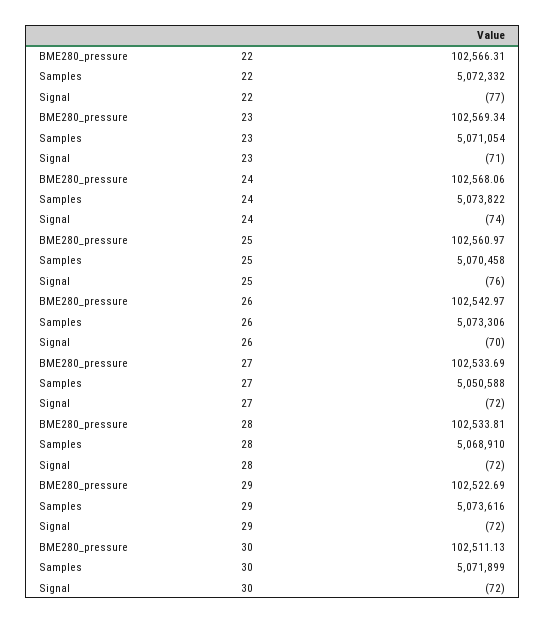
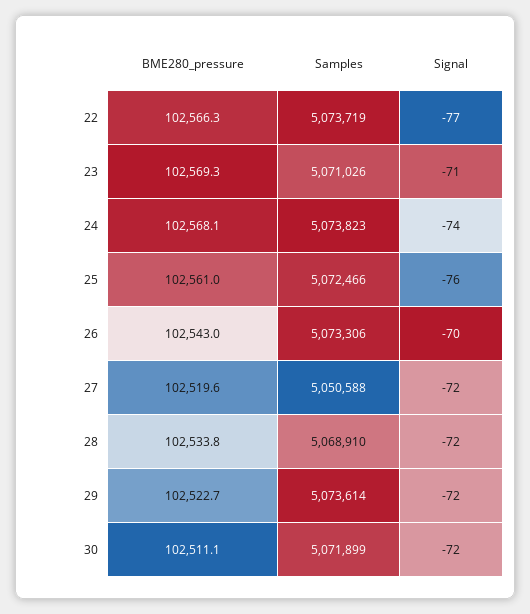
  {
    "BME280_pressure": {
      "22": 102566.31,
      "23": 102569.34,
      "24": 102568.06,
      "25": 102560.97,
      "26": 102542.97,
-     "27": 102533.69,
+     "27": 102519.6,
      "28": 102533.81,
      "29": 102522.69,
      "30": 102511.13
    },
    "Samples": {
-     "22": 5072332,
+     "22": 5073719,
-     "23": 5071054,
+     "23": 5071026,
-     "24": 5073822,
+     "24": 5073823,
-     "25": 5070458,
+     "25": 5072466,
      "26": 5073306,
      "27": 5050588,
      "28": 5068910,
-     "29": 5073616,
+     "29": 5073614,
      "30": 5071899
    },
    "Signal": {
      "22": -77,
      "23": -71,
      "24": -74,
      "25": -76,
      "26": -70,
      "27": -72,
      "28": -72,
      "29": -72,
      "30": -72
    }
  }

